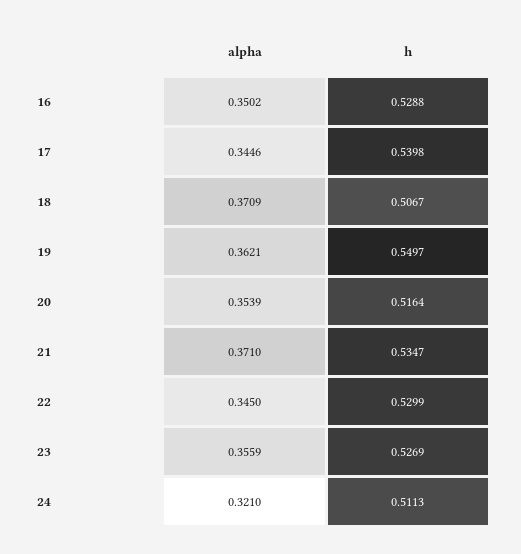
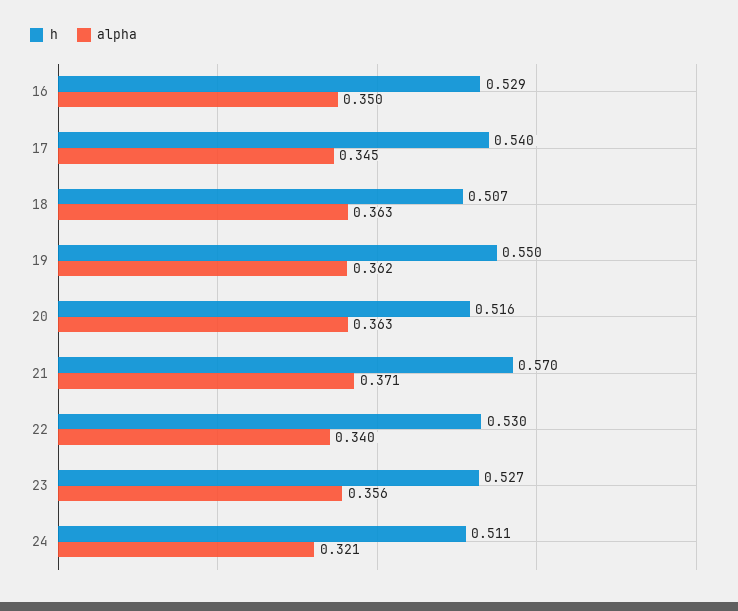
  {
    "alpha": {
      "16": 0.3502,
      "17": 0.3446,
-     "18": 0.3709,
+     "18": 0.363,
      "19": 0.3621,
-     "20": 0.3539,
+     "20": 0.363,
      "21": 0.371,
-     "22": 0.345,
+     "22": 0.34,
      "23": 0.3559,
      "24": 0.321
    },
    "h": {
      "16": 0.5288,
      "17": 0.5398,
      "18": 0.5067,
      "19": 0.5497,
      "20": 0.5164,
-     "21": 0.5347,
+     "21": 0.57,
      "22": 0.5299,
      "23": 0.5269,
      "24": 0.5113
    }
  }

